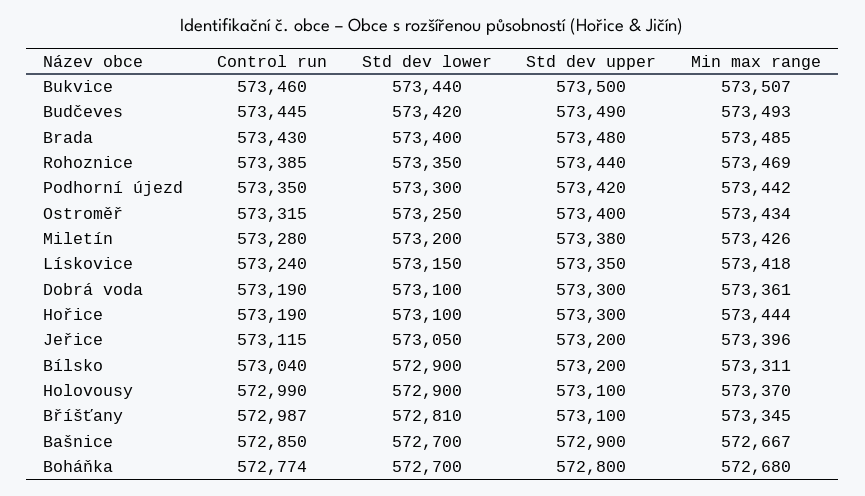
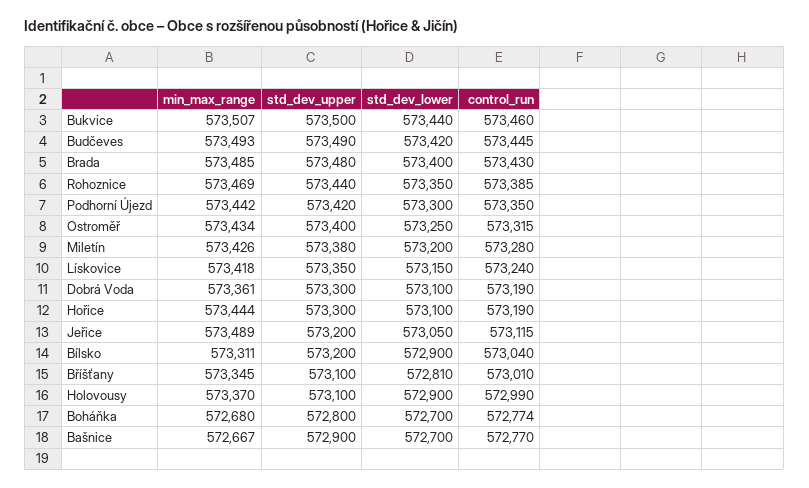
  {
    "Control run": {
      "Bukvice": 573460,
      "Budčeves": 573445,
      "Brada": 573430,
      "Rohoznice": 573385,
      "Podhorní újezd": 573350,
      "Ostroměř": 573315,
      "Miletín": 573280,
      "Lískovice": 573240,
      "Dobrá voda": 573190,
      "Hořice": 573190,
      "Jeřice": 573115,
      "Bílsko": 573040,
      "Holovousy": 572990,
-     "Bříšťany": 572987,
+     "Bříšťany": 573010,
-     "Bašnice": 572850,
+     "Bašnice": 572770,
      "Boháňka": 572774
    },
    "Std dev lower": {
      "Bukvice": 573440,
      "Budčeves": 573420,
      "Brada": 573400,
      "Rohoznice": 573350,
      "Podhorní újezd": 573300,
      "Ostroměř": 573250,
      "Miletín": 573200,
      "Lískovice": 573150,
      "Dobrá voda": 573100,
      "Hořice": 573100,
      "Jeřice": 573050,
      "Bílsko": 572900,
      "Holovousy": 572900,
      "Bříšťany": 572810,
      "Bašnice": 572700,
      "Boháňka": 572700
    },
    "Std dev upper": {
      "Bukvice": 573500,
      "Budčeves": 573490,
      "Brada": 573480,
      "Rohoznice": 573440,
      "Podhorní újezd": 573420,
      "Ostroměř": 573400,
      "Miletín": 573380,
      "Lískovice": 573350,
      "Dobrá voda": 573300,
      "Hořice": 573300,
      "Jeřice": 573200,
      "Bílsko": 573200,
      "Holovousy": 573100,
      "Bříšťany": 573100,
      "Bašnice": 572900,
      "Boháňka": 572800
    },
    "Min max range": {
      "Bukvice": 573507,
      "Budčeves": 573493,
      "Brada": 573485,
      "Rohoznice": 573469,
      "Podhorní újezd": 573442,
      "Ostroměř": 573434,
      "Miletín": 573426,
      "Lískovice": 573418,
      "Dobrá voda": 573361,
      "Hořice": 573444,
-     "Jeřice": 573396,
+     "Jeřice": 573489,
      "Bílsko": 573311,
      "Holovousy": 573370,
      "Bříšťany": 573345,
      "Bašnice": 572667,
      "Boháňka": 572680
    }
  }

